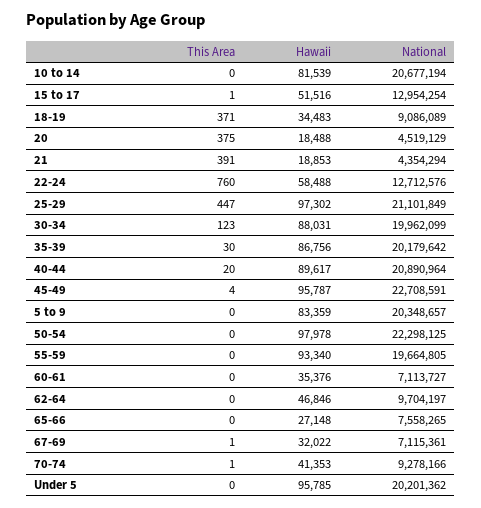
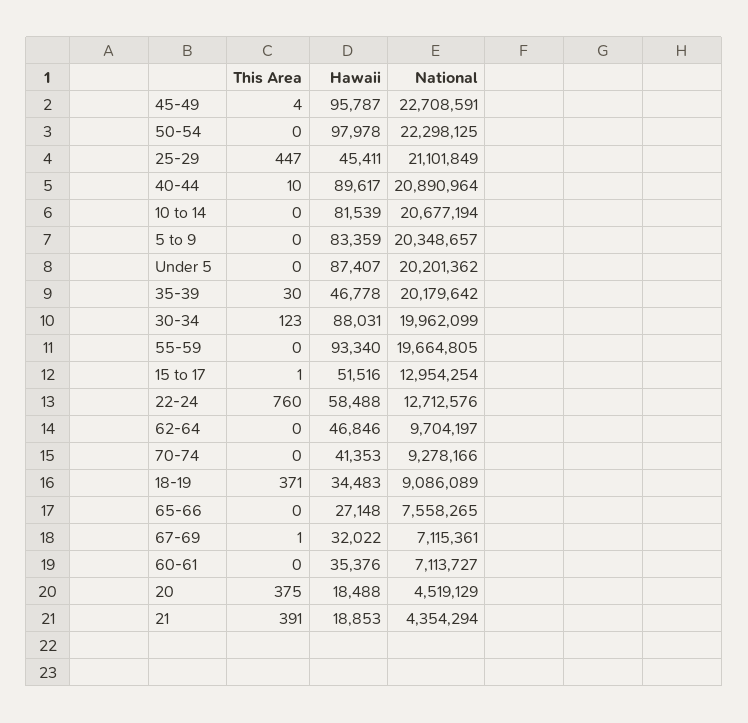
  {
    "This Area": {
      "10 to 14": 0,
      "15 to 17": 1,
      "18-19": 371,
      "20": 375,
      "21": 391,
      "22-24": 760,
      "25-29": 447,
      "30-34": 123,
      "35-39": 30,
-     "40-44": 20,
+     "40-44": 10,
      "45-49": 4,
      "5 to 9": 0,
      "50-54": 0,
      "55-59": 0,
      "60-61": 0,
      "62-64": 0,
      "65-66": 0,
      "67-69": 1,
-     "70-74": 1,
+     "70-74": 0,
      "Under 5": 0
    },
    "Hawaii": {
      "10 to 14": 81539,
      "15 to 17": 51516,
      "18-19": 34483,
      "20": 18488,
      "21": 18853,
      "22-24": 58488,
-     "25-29": 97302,
+     "25-29": 45411,
      "30-34": 88031,
-     "35-39": 86756,
+     "35-39": 46778,
      "40-44": 89617,
      "45-49": 95787,
      "5 to 9": 83359,
      "50-54": 97978,
      "55-59": 93340,
      "60-61": 35376,
      "62-64": 46846,
      "65-66": 27148,
      "67-69": 32022,
      "70-74": 41353,
-     "Under 5": 95785
+     "Under 5": 87407
    },
    "National": {
      "10 to 14": 20677194,
      "15 to 17": 12954254,
      "18-19": 9086089,
      "20": 4519129,
      "21": 4354294,
      "22-24": 12712576,
      "25-29": 21101849,
      "30-34": 19962099,
      "35-39": 20179642,
      "40-44": 20890964,
      "45-49": 22708591,
      "5 to 9": 20348657,
      "50-54": 22298125,
      "55-59": 19664805,
      "60-61": 7113727,
      "62-64": 9704197,
      "65-66": 7558265,
      "67-69": 7115361,
      "70-74": 9278166,
      "Under 5": 20201362
    }
  }

